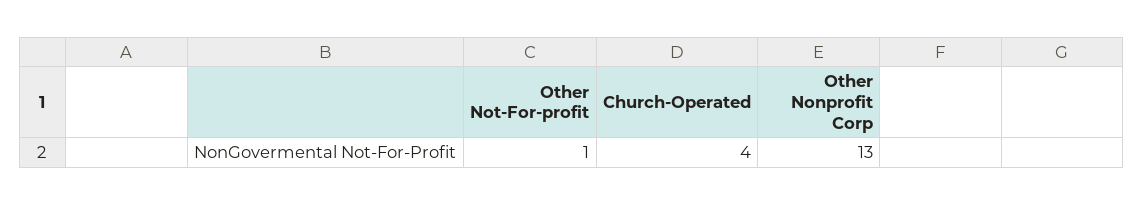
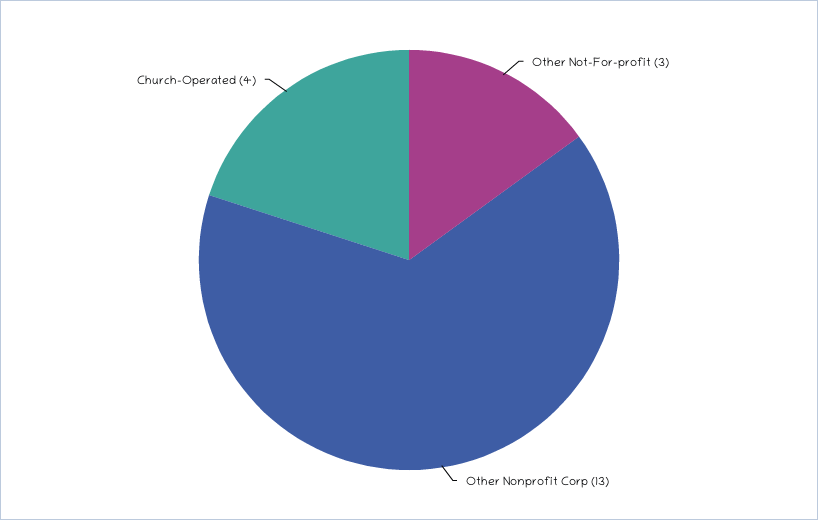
  {
-   "Other Not-For-profit": 1,
+   "Other Not-For-profit": 3,
    "Church-Operated": 4,
    "Other Nonprofit Corp": 13
  }

